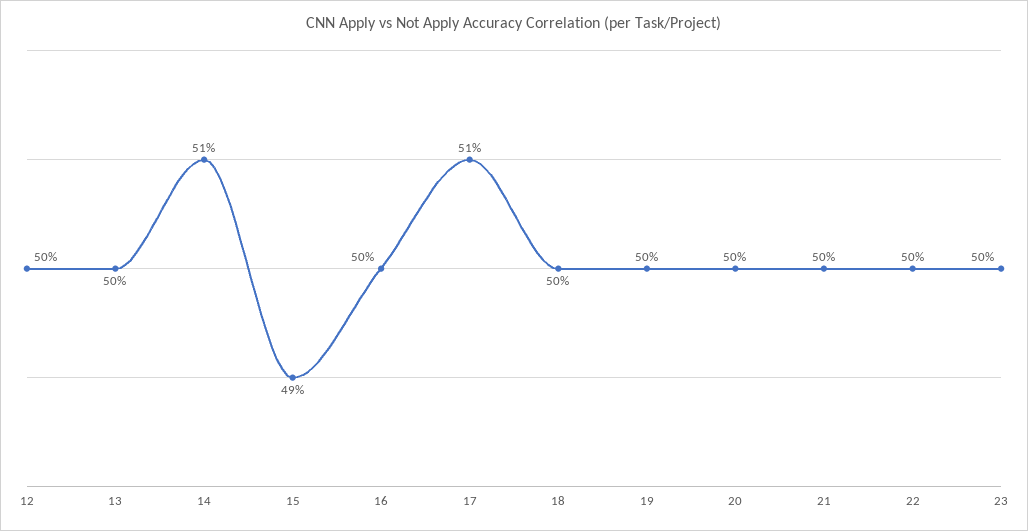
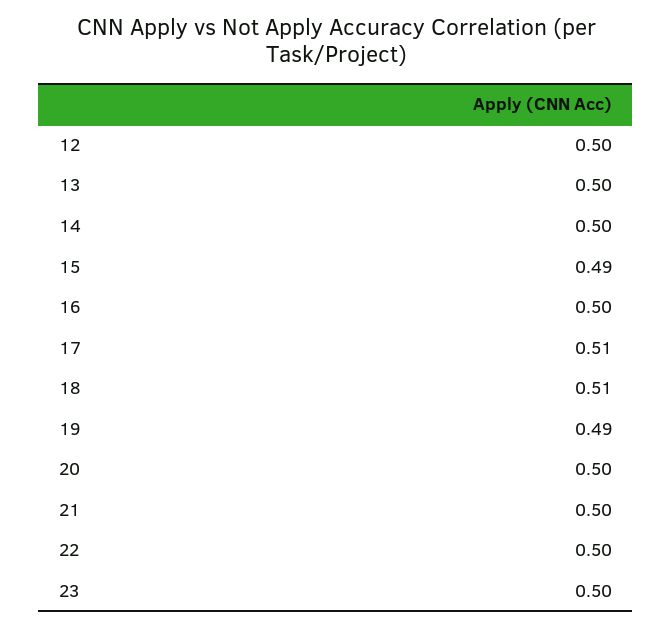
  {
    "12": 0.5,
    "13": 0.5,
-   "14": 0.51,
+   "14": 0.5,
    "15": 0.49,
    "16": 0.5,
    "17": 0.51,
-   "18": 0.5,
+   "18": 0.51,
-   "19": 0.5,
+   "19": 0.49,
    "20": 0.5,
    "21": 0.5,
    "22": 0.5,
    "23": 0.5
  }

